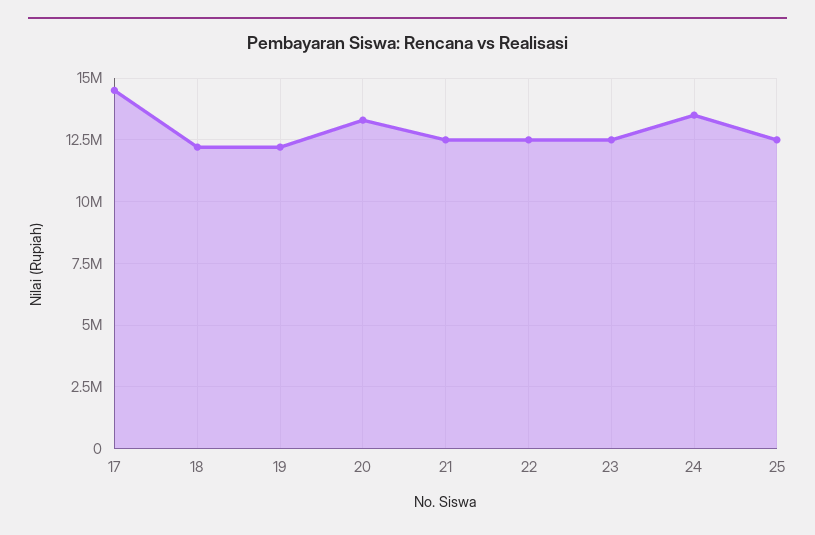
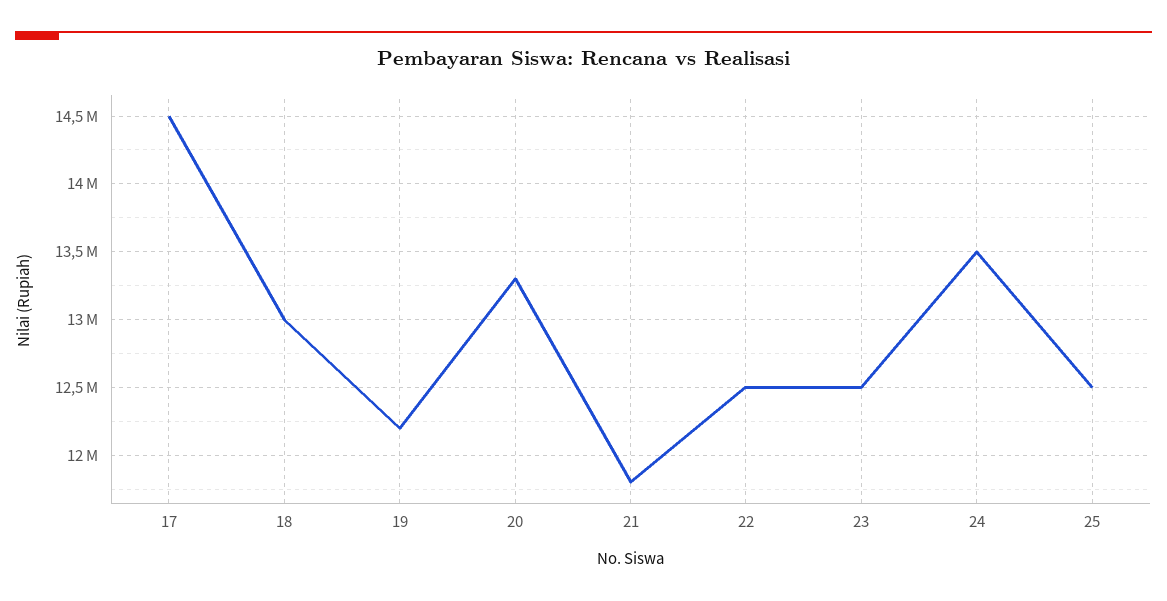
  {
    "17": 14500000,
-   "18": 12250000,
+   "18": 13000000,
    "19": 12200000,
    "20": 13300000,
-   "21": 12500000,
+   "21": 11800000,
    "22": 12500000,
    "23": 12500000,
    "24": 13500000,
    "25": 12500000
  }

